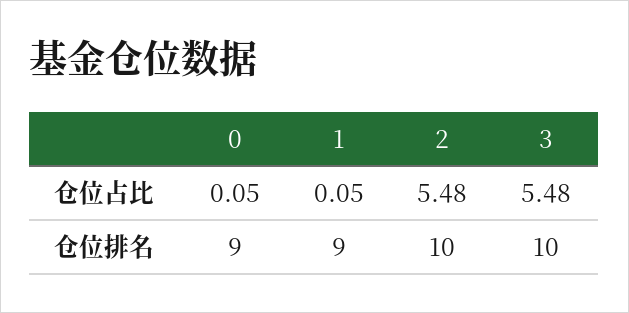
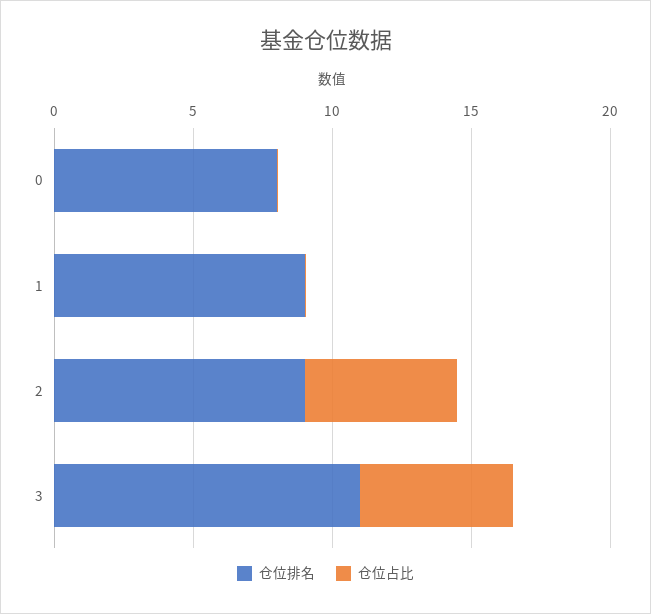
  {
    "仓位占比": {
      "0": 0.05,
      "1": 0.05,
      "2": 5.48,
      "3": 5.48
    },
    "仓位排名": {
-     "0": 9,
+     "0": 8,
      "1": 9,
-     "2": 10,
+     "2": 9,
-     "3": 10
+     "3": 11
    }
  }

